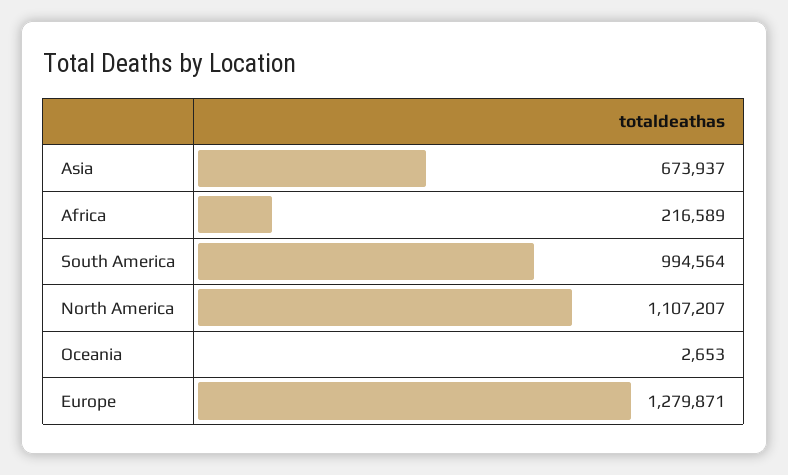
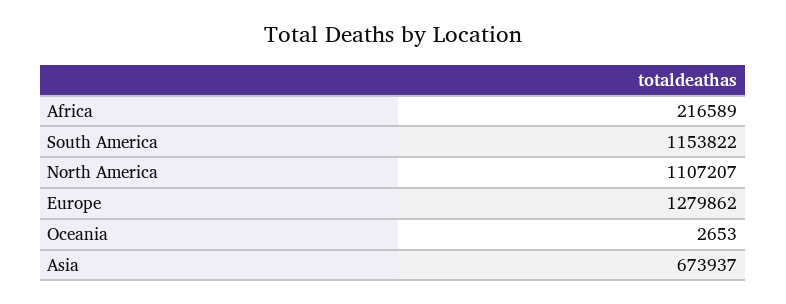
  {
    "Asia": 673937,
    "Africa": 216589,
-   "South America": 994564,
+   "South America": 1153822,
    "North America": 1107207,
    "Oceania": 2653,
-   "Europe": 1279871
+   "Europe": 1279862
  }

